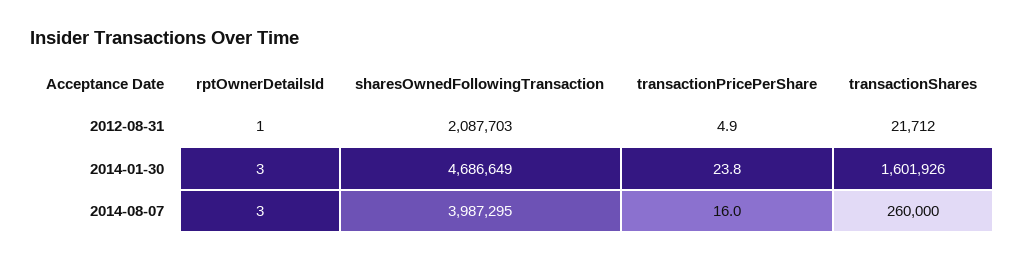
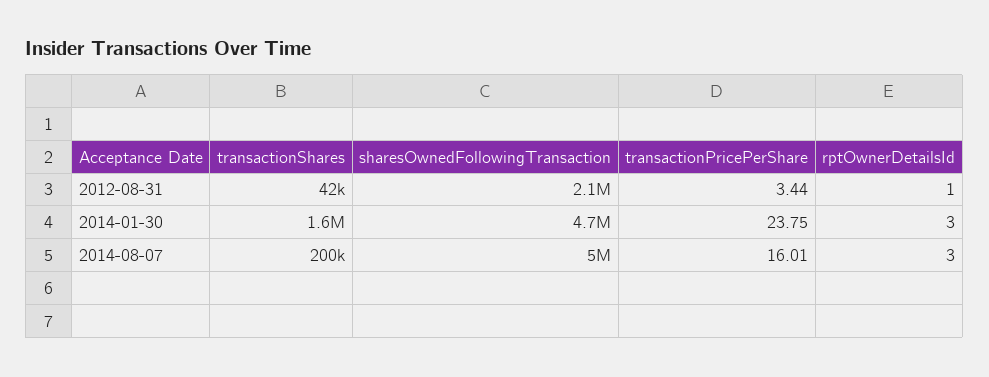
  {
    "rptOwnerDetailsId": {
      "2012-08-31": 1,
      "2014-01-30": 3,
      "2014-08-07": 3
    },
    "sharesOwnedFollowingTransaction": {
      "2012-08-31": 2087703,
      "2014-01-30": 4686649,
-     "2014-08-07": 3987295
+     "2014-08-07": 5000000
    },
    "transactionPricePerShare": {
-     "2012-08-31": 4.9,
+     "2012-08-31": 3.44,
      "2014-01-30": 23.75,
      "2014-08-07": 16.01
    },
    "transactionShares": {
-     "2012-08-31": 21712,
+     "2012-08-31": 42000,
      "2014-01-30": 1601926,
-     "2014-08-07": 260000
+     "2014-08-07": 200000
    }
  }

